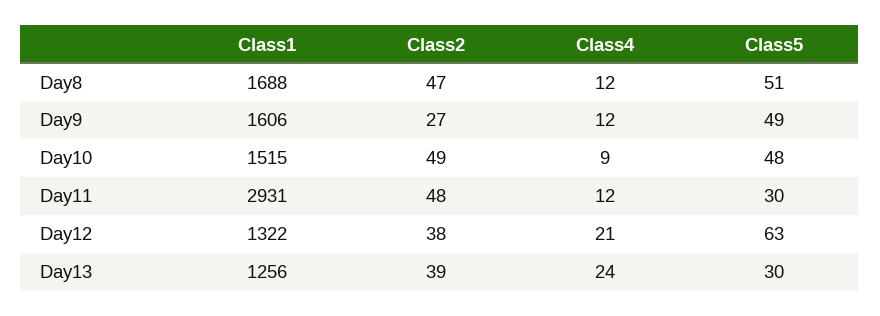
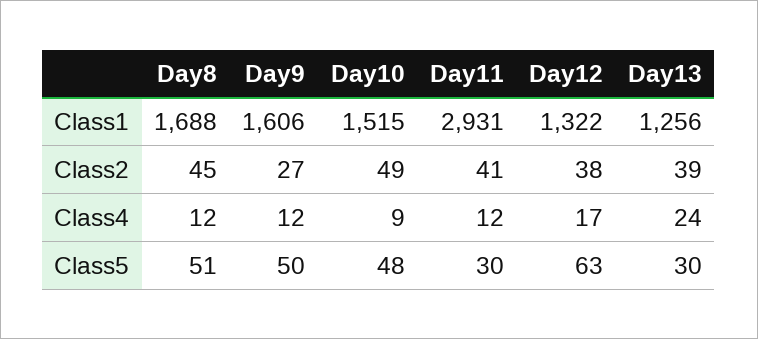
  {
    "Class1": {
      "Day8": 1688,
      "Day9": 1606,
      "Day10": 1515,
      "Day11": 2931,
      "Day12": 1322,
      "Day13": 1256
    },
    "Class2": {
-     "Day8": 47,
+     "Day8": 45,
      "Day9": 27,
      "Day10": 49,
-     "Day11": 48,
+     "Day11": 41,
      "Day12": 38,
      "Day13": 39
    },
    "Class4": {
      "Day8": 12,
      "Day9": 12,
      "Day10": 9,
      "Day11": 12,
-     "Day12": 21,
+     "Day12": 17,
      "Day13": 24
    },
    "Class5": {
      "Day8": 51,
-     "Day9": 49,
+     "Day9": 50,
      "Day10": 48,
      "Day11": 30,
      "Day12": 63,
      "Day13": 30
    }
  }

